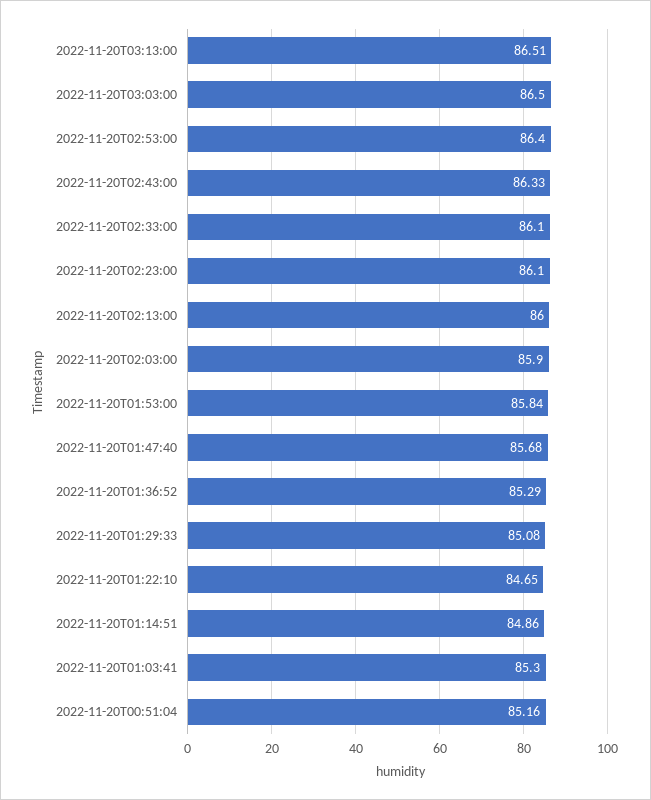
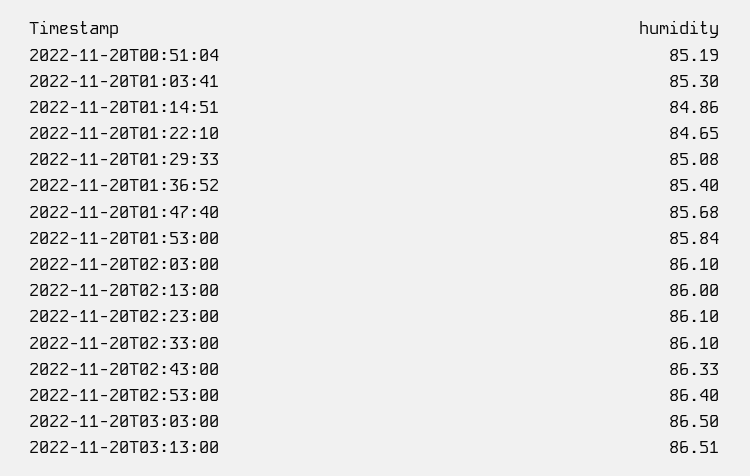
  {
    "2022-11-20T03:13:00": 86.51,
    "2022-11-20T03:03:00": 86.5,
    "2022-11-20T02:53:00": 86.4,
    "2022-11-20T02:43:00": 86.33,
    "2022-11-20T02:33:00": 86.1,
    "2022-11-20T02:23:00": 86.1,
    "2022-11-20T02:13:00": 86,
-   "2022-11-20T02:03:00": 85.9,
+   "2022-11-20T02:03:00": 86.1,
    "2022-11-20T01:53:00": 85.84,
    "2022-11-20T01:47:40": 85.68,
-   "2022-11-20T01:36:52": 85.29,
+   "2022-11-20T01:36:52": 85.4,
    "2022-11-20T01:29:33": 85.08,
    "2022-11-20T01:22:10": 84.65,
    "2022-11-20T01:14:51": 84.86,
    "2022-11-20T01:03:41": 85.3,
-   "2022-11-20T00:51:04": 85.16
+   "2022-11-20T00:51:04": 85.19
  }

